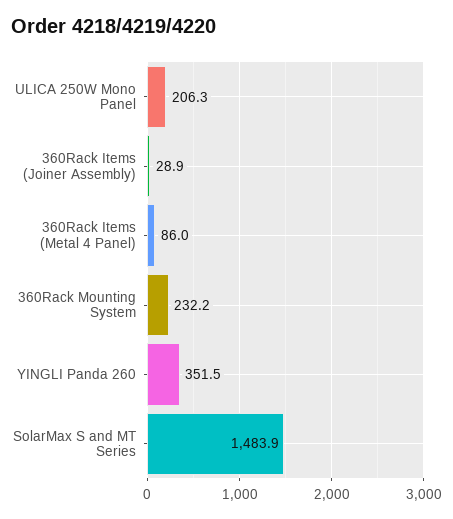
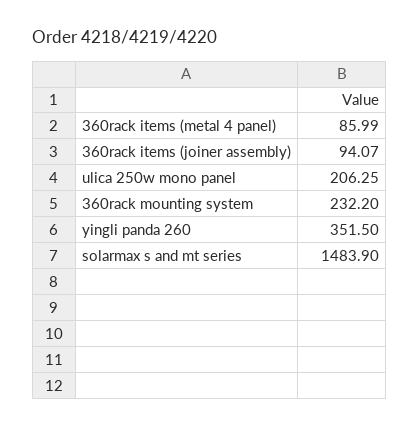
  {
    "ULICA 250W Mono Panel": 206.25,
-   "360Rack Items (Joiner Assembly)": 28.9,
+   "360Rack Items (Joiner Assembly)": 94.07,
    "360Rack Items (Metal 4 Panel)": 85.99,
    "360Rack Mounting System": 232.2,
    "YINGLI Panda 260": 351.5,
    "SolarMax S and MT Series": 1483.9
  }

